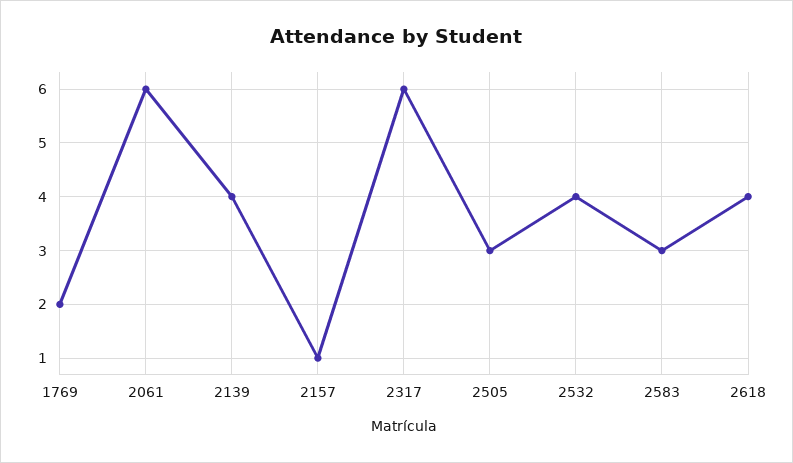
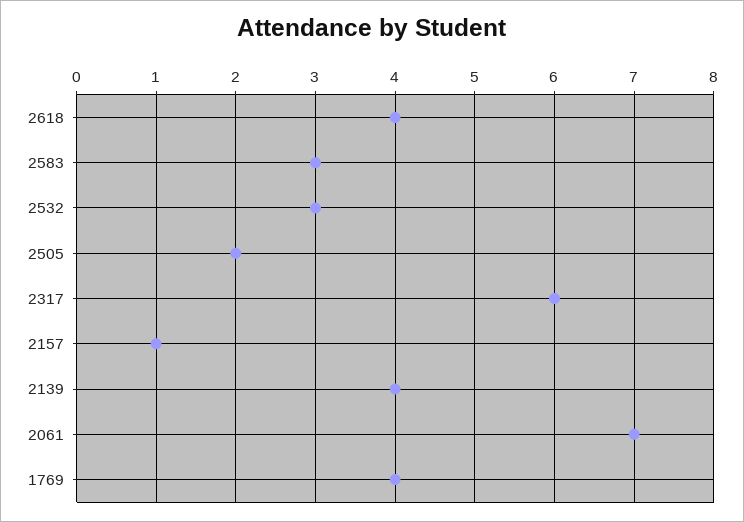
  {
-   "1769": 2,
+   "1769": 4,
-   "2061": 6,
+   "2061": 7,
    "2139": 4,
    "2157": 1,
    "2317": 6,
-   "2505": 3,
+   "2505": 2,
-   "2532": 4,
+   "2532": 3,
    "2583": 3,
    "2618": 4
  }

